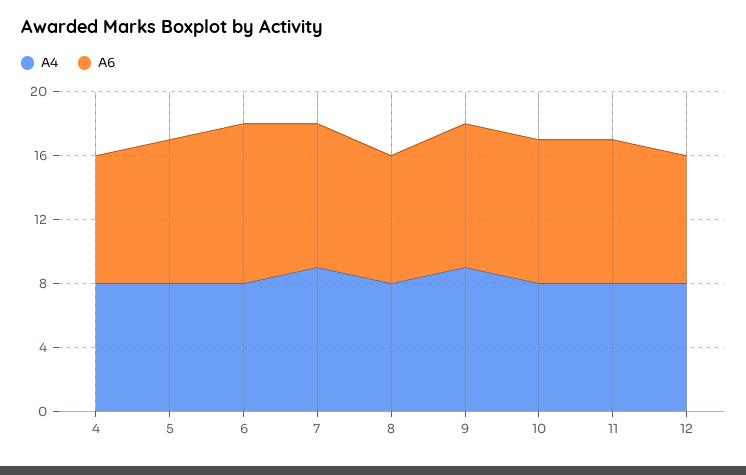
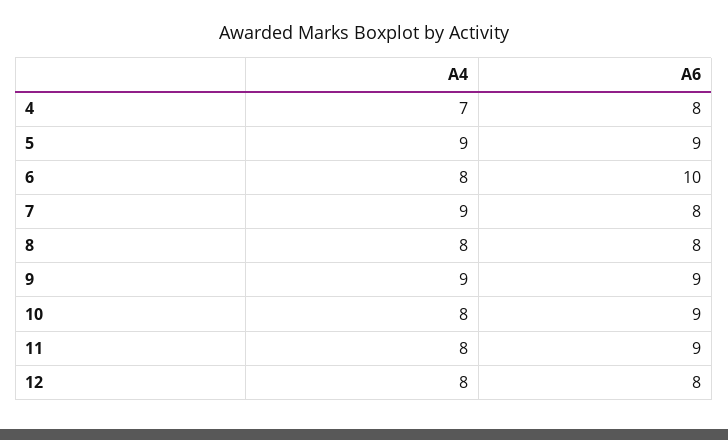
  {
    "A4": {
-     "4": 8,
+     "4": 7,
-     "5": 8,
+     "5": 9,
      "6": 8,
      "7": 9,
      "8": 8,
      "9": 9,
      "10": 8,
      "11": 8,
      "12": 8
    },
    "A6": {
      "4": 8,
      "5": 9,
      "6": 10,
-     "7": 9,
+     "7": 8,
      "8": 8,
      "9": 9,
      "10": 9,
      "11": 9,
      "12": 8
    }
  }

